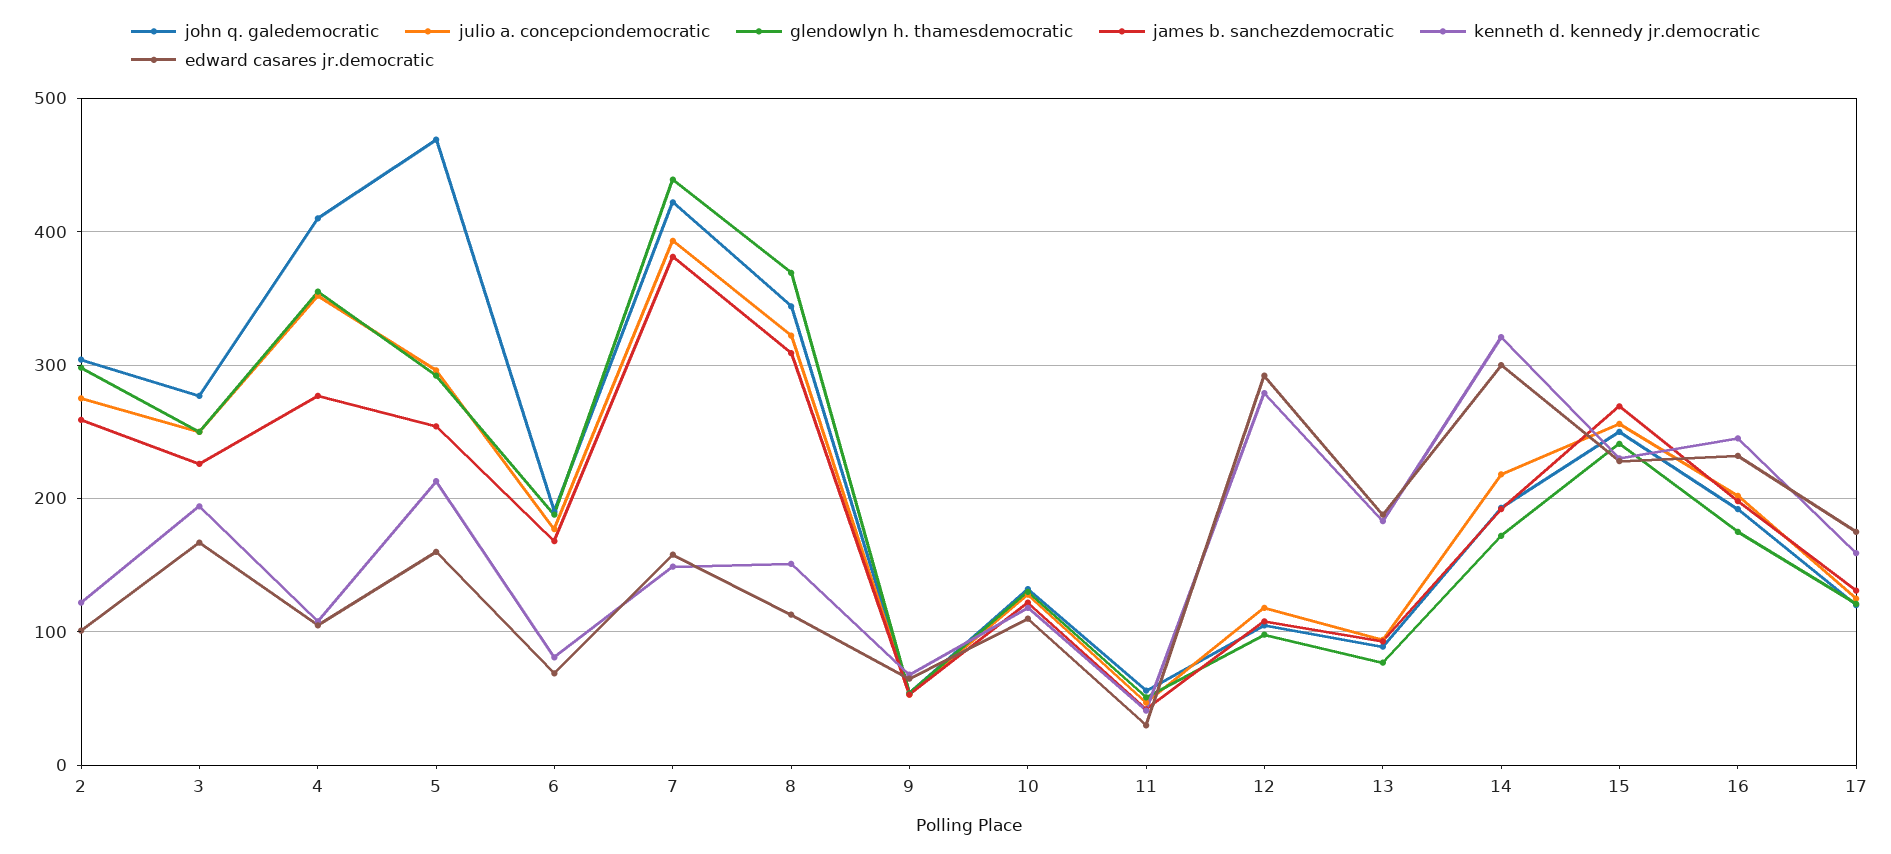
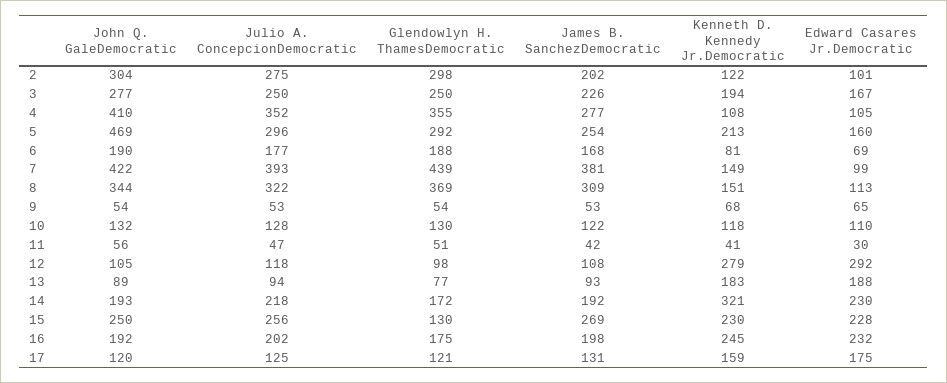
  {
    "john q. galedemocratic": {
      "2": 304,
      "3": 277,
      "4": 410,
      "5": 469,
      "6": 190,
      "7": 422,
      "8": 344,
      "9": 54,
      "10": 132,
      "11": 56,
      "12": 105,
      "13": 89,
      "14": 193,
      "15": 250,
      "16": 192,
      "17": 120
    },
    "julio a. concepciondemocratic": {
      "2": 275,
      "3": 250,
      "4": 352,
      "5": 296,
      "6": 177,
      "7": 393,
      "8": 322,
      "9": 53,
      "10": 128,
      "11": 47,
      "12": 118,
      "13": 94,
      "14": 218,
      "15": 256,
      "16": 202,
      "17": 125
    },
    "glendowlyn h. thamesdemocratic": {
      "2": 298,
      "3": 250,
      "4": 355,
      "5": 292,
      "6": 188,
      "7": 439,
      "8": 369,
      "9": 54,
      "10": 130,
      "11": 51,
      "12": 98,
      "13": 77,
      "14": 172,
-     "15": 240,
+     "15": 130,
      "16": 175,
      "17": 121
    },
    "james b. sanchezdemocratic": {
-     "2": 260,
+     "2": 202,
      "3": 226,
      "4": 277,
      "5": 254,
      "6": 168,
      "7": 381,
      "8": 309,
      "9": 53,
      "10": 122,
      "11": 42,
      "12": 108,
      "13": 93,
      "14": 192,
      "15": 269,
      "16": 198,
      "17": 131
    },
    "kenneth d. kennedy jr.democratic": {
      "2": 122,
      "3": 194,
      "4": 108,
      "5": 213,
      "6": 81,
      "7": 149,
      "8": 151,
      "9": 68,
      "10": 118,
      "11": 41,
      "12": 279,
      "13": 183,
      "14": 321,
      "15": 230,
      "16": 245,
      "17": 159
    },
    "edward casares jr.democratic": {
      "2": 101,
      "3": 167,
      "4": 105,
      "5": 160,
      "6": 69,
-     "7": 160,
+     "7": 99,
      "8": 113,
      "9": 65,
      "10": 110,
      "11": 30,
      "12": 292,
      "13": 188,
-     "14": 300,
+     "14": 230,
      "15": 228,
      "16": 232,
      "17": 175
    }
  }

